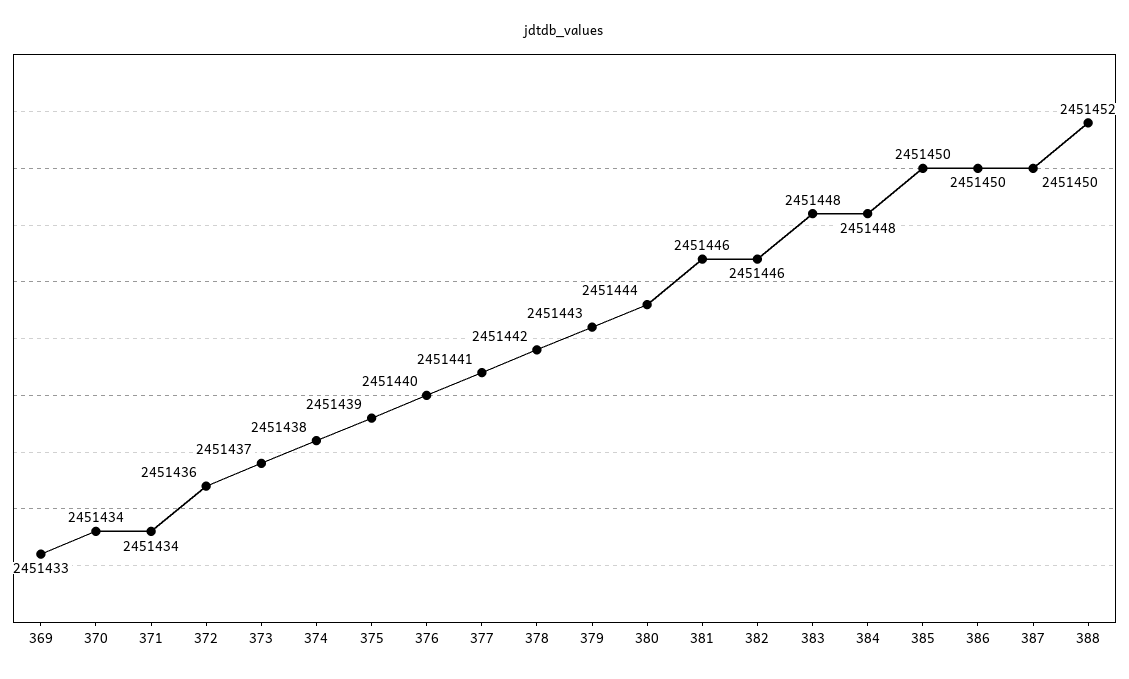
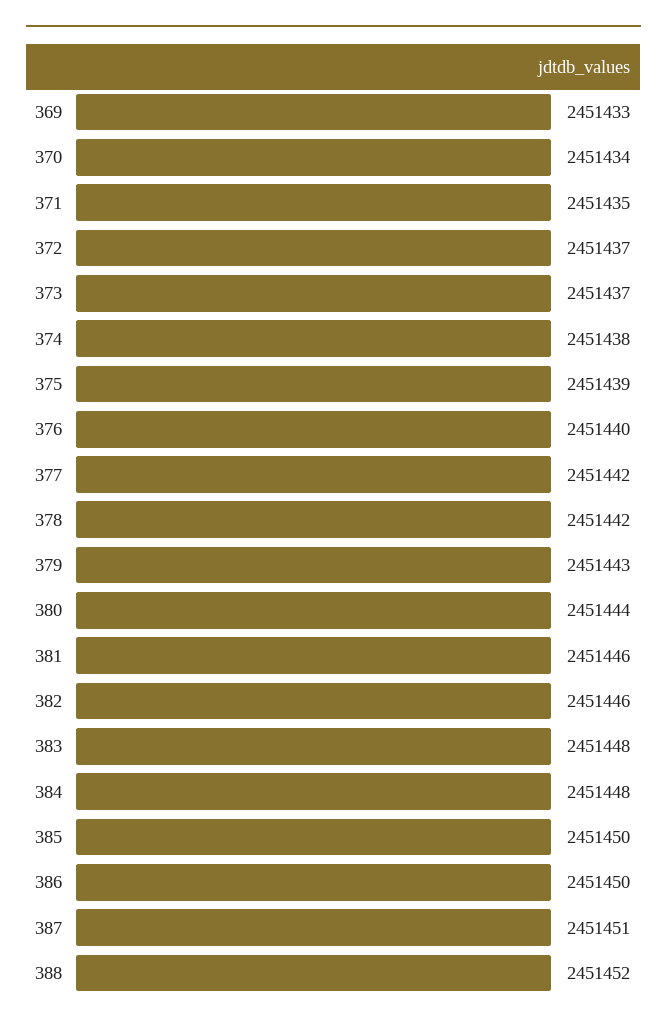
  {
    "369": 2451433,
    "370": 2451434,
-   "371": 2451434,
+   "371": 2451435,
-   "372": 2451436,
+   "372": 2451437,
    "373": 2451437,
    "374": 2451438,
    "375": 2451439,
    "376": 2451440,
-   "377": 2451441,
+   "377": 2451442,
    "378": 2451442,
    "379": 2451443,
    "380": 2451444,
    "381": 2451446,
    "382": 2451446,
    "383": 2451448,
    "384": 2451448,
    "385": 2451450,
    "386": 2451450,
-   "387": 2451450,
+   "387": 2451451,
    "388": 2451452
  }

